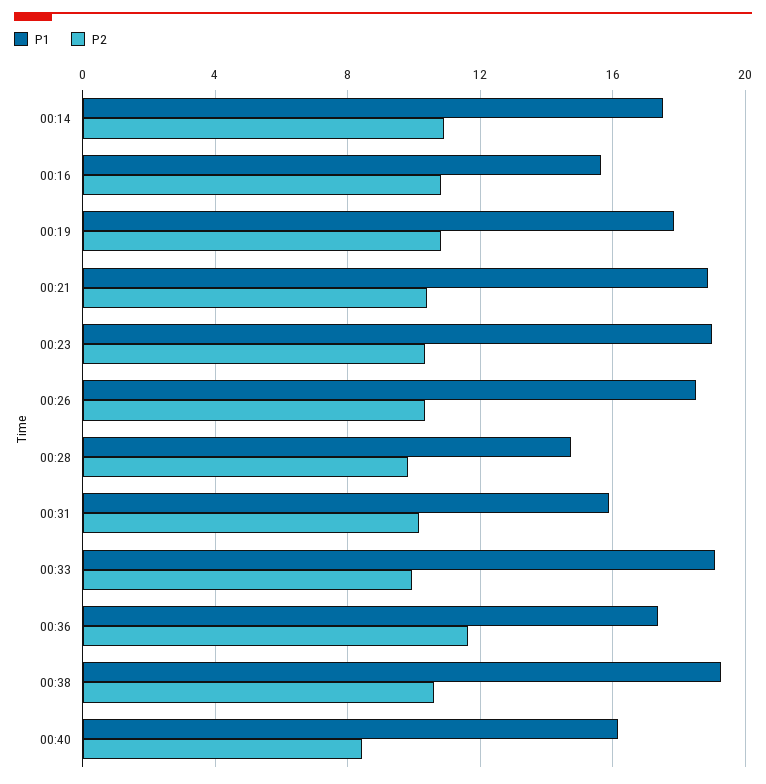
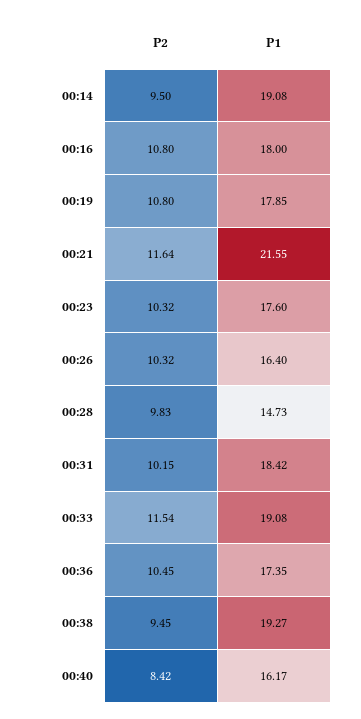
  {
    "P1": {
-     "00:14": 17.5,
+     "00:14": 19.08,
-     "00:16": 15.5,
+     "00:16": 18,
      "00:19": 17.85,
-     "00:21": 19,
+     "00:21": 21.55,
-     "00:23": 19,
+     "00:23": 17.6,
-     "00:26": 18.5,
+     "00:26": 16.4,
      "00:28": 14.73,
-     "00:31": 16,
+     "00:31": 18.42,
      "00:33": 19.08,
      "00:36": 17.35,
      "00:38": 19.27,
      "00:40": 16.17
    },
    "P2": {
-     "00:14": 11,
+     "00:14": 9.5,
      "00:16": 10.8,
      "00:19": 10.8,
-     "00:21": 10.5,
+     "00:21": 11.64,
      "00:23": 10.32,
      "00:26": 10.32,
      "00:28": 9.83,
      "00:31": 10.15,
-     "00:33": 10,
+     "00:33": 11.54,
-     "00:36": 11.5,
+     "00:36": 10.45,
-     "00:38": 10.5,
+     "00:38": 9.45,
      "00:40": 8.42
    }
  }

